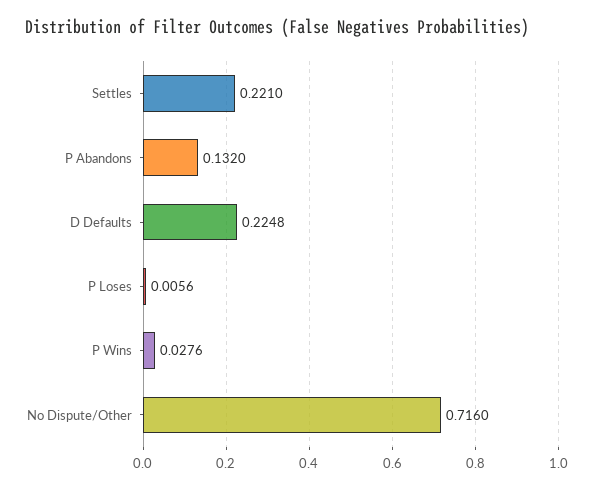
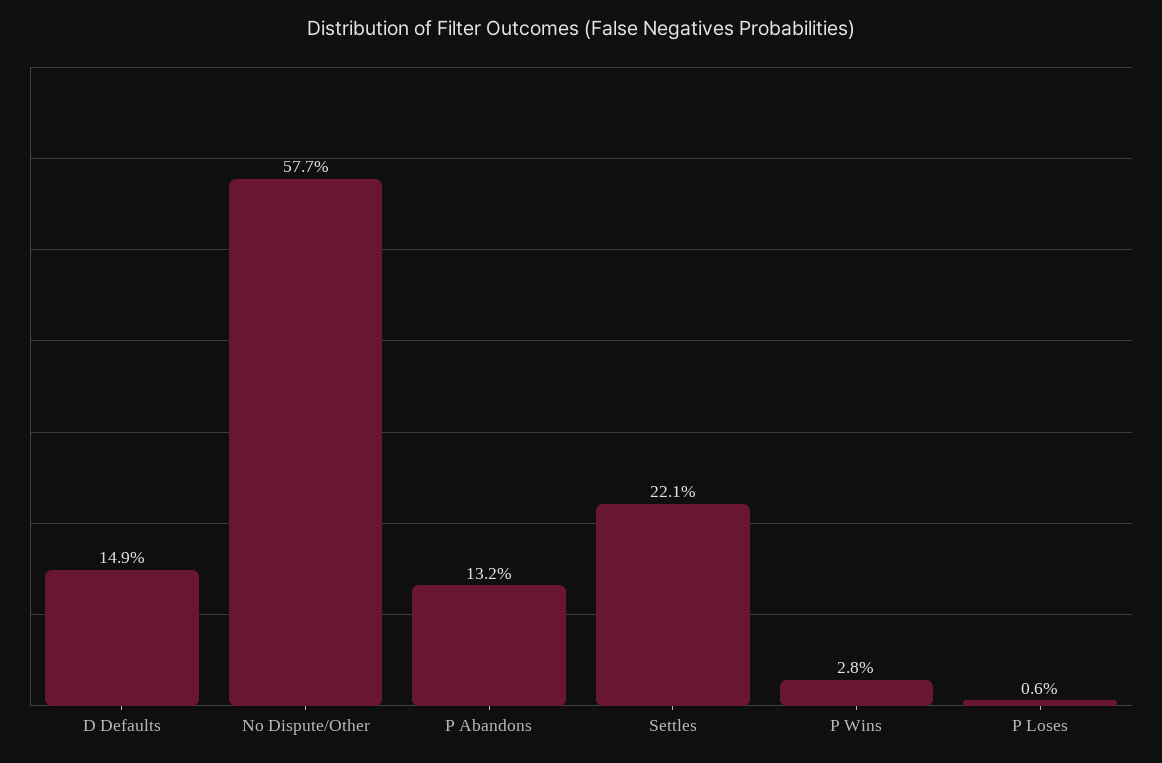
  {
    "Settles": 0.221,
    "P Abandons": 0.132,
-   "D Defaults": 0.2248,
+   "D Defaults": 0.149,
    "P Loses": 0.0056,
    "P Wins": 0.0276,
-   "No Dispute/Other": 0.716
+   "No Dispute/Other": 0.577
  }

